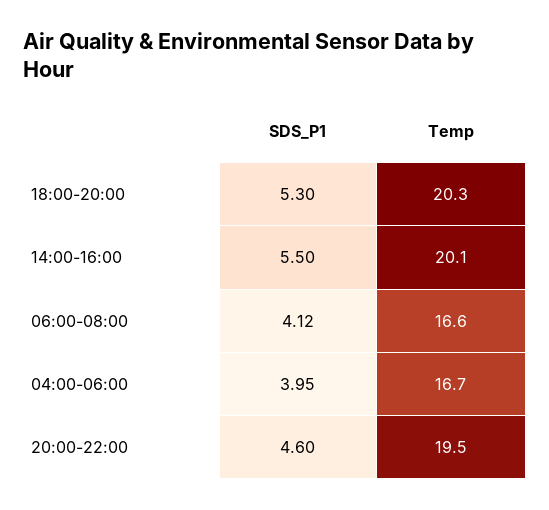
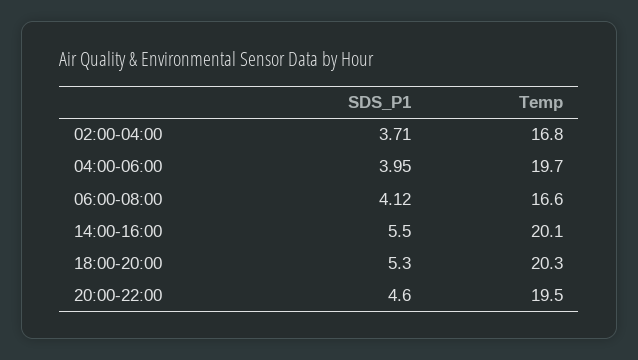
  {
    "SDS_P1": {
      "18:00-20:00": 5.3,
      "14:00-16:00": 5.5,
      "06:00-08:00": 4.12,
      "04:00-06:00": 3.95,
-     "20:00-22:00": 4.6
+     "20:00-22:00": 4.6,
+     "02:00-04:00": 3.71
    },
    "Temp": {
      "18:00-20:00": 20.3,
      "14:00-16:00": 20.1,
      "06:00-08:00": 16.6,
-     "04:00-06:00": 16.7,
+     "04:00-06:00": 19.7,
-     "20:00-22:00": 19.5
+     "20:00-22:00": 19.5,
+     "02:00-04:00": 16.8
    }
  }

